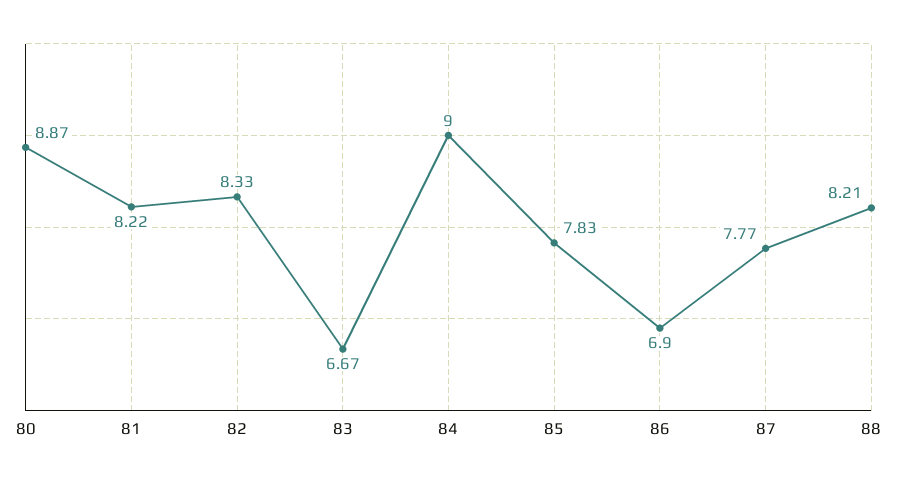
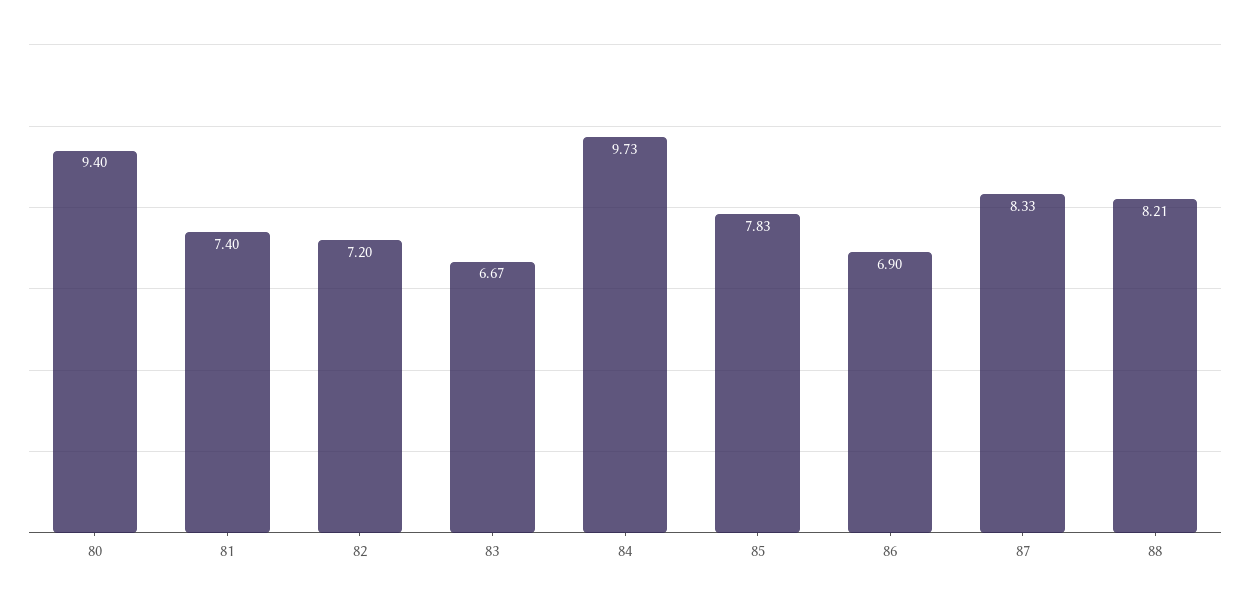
  {
-   "80": 8.87,
+   "80": 9.4,
-   "81": 8.22,
+   "81": 7.4,
-   "82": 8.33,
+   "82": 7.2,
    "83": 6.67,
-   "84": 9,
+   "84": 9.73,
    "85": 7.83,
    "86": 6.9,
-   "87": 7.77,
+   "87": 8.33,
    "88": 8.21
  }

